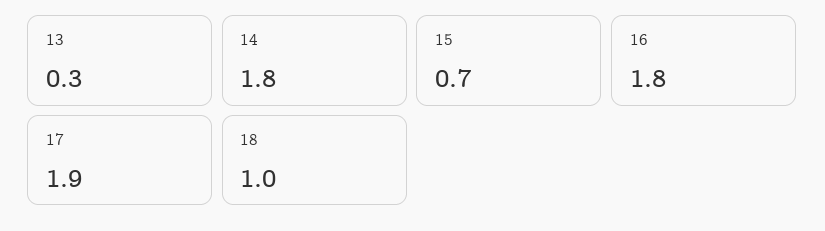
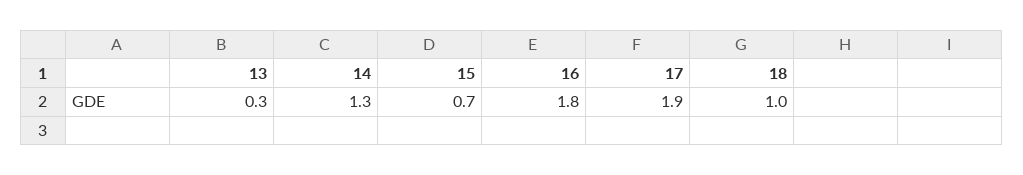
  {
    "13": 0.3,
-   "14": 1.8,
+   "14": 1.3,
    "15": 0.7,
    "16": 1.8,
    "17": 1.9,
    "18": 1
  }

